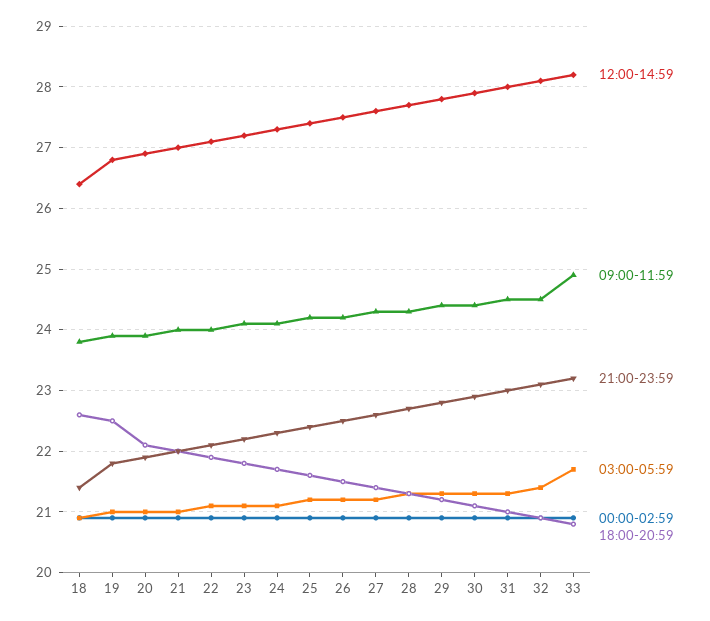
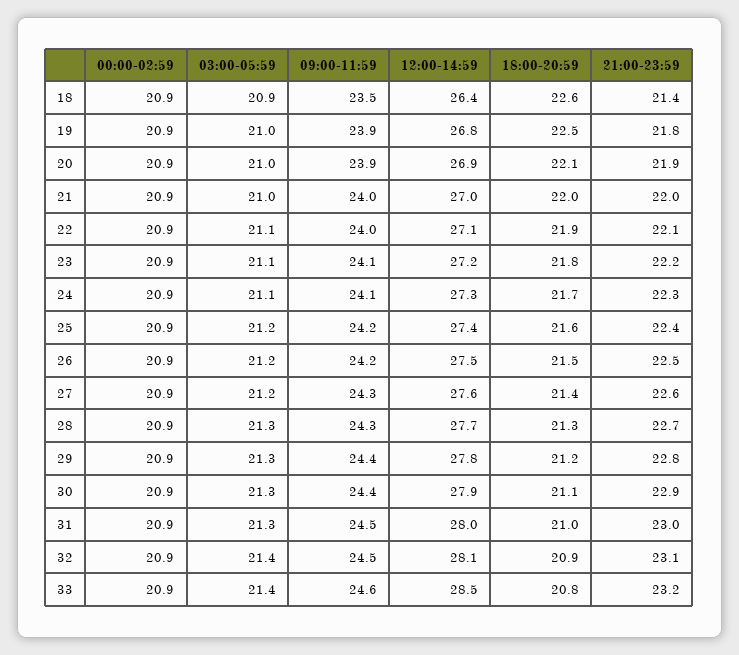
  {
    "12:00-14:59": {
      "18": 26.4,
      "19": 26.8,
      "20": 26.9,
      "21": 27,
      "22": 27.1,
      "23": 27.2,
      "24": 27.3,
      "25": 27.4,
      "26": 27.5,
      "27": 27.6,
      "28": 27.7,
      "29": 27.8,
      "30": 27.9,
      "31": 28,
      "32": 28.1,
-     "33": 28.2
+     "33": 28.5
    },
    "09:00-11:59": {
-     "18": 23.8,
+     "18": 23.5,
      "19": 23.9,
      "20": 23.9,
      "21": 24,
      "22": 24,
      "23": 24.1,
      "24": 24.1,
      "25": 24.2,
      "26": 24.2,
      "27": 24.3,
      "28": 24.3,
      "29": 24.4,
      "30": 24.4,
      "31": 24.5,
      "32": 24.5,
-     "33": 24.9
+     "33": 24.6
    },
    "21:00-23:59": {
      "18": 21.4,
      "19": 21.8,
      "20": 21.9,
      "21": 22,
      "22": 22.1,
      "23": 22.2,
      "24": 22.3,
      "25": 22.4,
      "26": 22.5,
      "27": 22.6,
      "28": 22.7,
      "29": 22.8,
      "30": 22.9,
      "31": 23,
      "32": 23.1,
      "33": 23.2
    },
    "03:00-05:59": {
      "18": 20.9,
      "19": 21,
      "20": 21,
      "21": 21,
      "22": 21.1,
      "23": 21.1,
      "24": 21.1,
      "25": 21.2,
      "26": 21.2,
      "27": 21.2,
      "28": 21.3,
      "29": 21.3,
      "30": 21.3,
      "31": 21.3,
      "32": 21.4,
-     "33": 21.7
+     "33": 21.4
    },
    "00:00-02:59": {
      "18": 20.9,
      "19": 20.9,
      "20": 20.9,
      "21": 20.9,
      "22": 20.9,
      "23": 20.9,
      "24": 20.9,
      "25": 20.9,
      "26": 20.9,
      "27": 20.9,
      "28": 20.9,
      "29": 20.9,
      "30": 20.9,
      "31": 20.9,
      "32": 20.9,
      "33": 20.9
    },
    "18:00-20:59": {
      "18": 22.6,
      "19": 22.5,
      "20": 22.1,
      "21": 22,
      "22": 21.9,
      "23": 21.8,
      "24": 21.7,
      "25": 21.6,
      "26": 21.5,
      "27": 21.4,
      "28": 21.3,
      "29": 21.2,
      "30": 21.1,
      "31": 21,
      "32": 20.9,
      "33": 20.8
    }
  }

